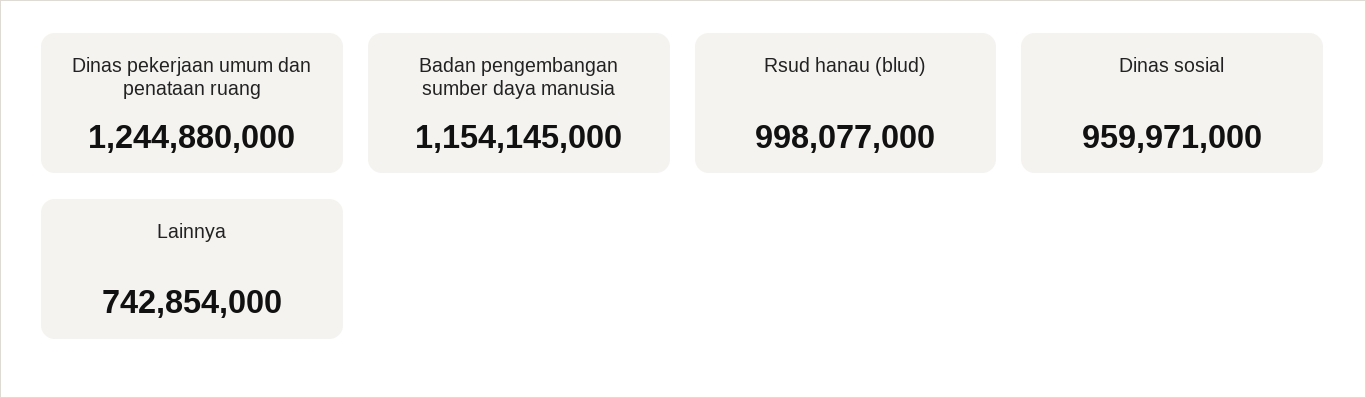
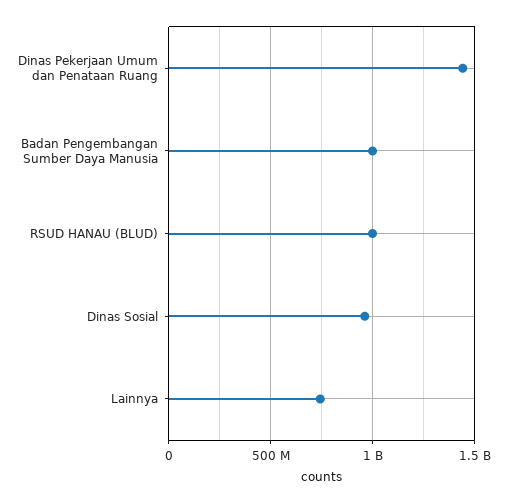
  {
-   "Dinas pekerjaan umum dan penataan ruang": 1244880000,
+   "Dinas pekerjaan umum dan penataan ruang": 1450000000,
-   "Badan pengembangan sumber daya manusia": 1154145000,
+   "Badan pengembangan sumber daya manusia": 1000000000,
    "Rsud hanau (blud)": 998077000,
    "Dinas sosial": 959971000,
    "Lainnya": 742854000
  }

